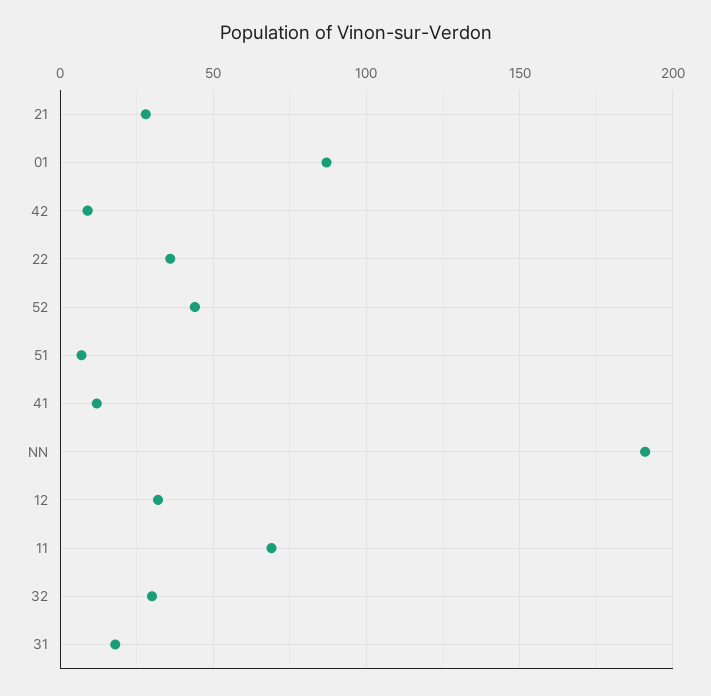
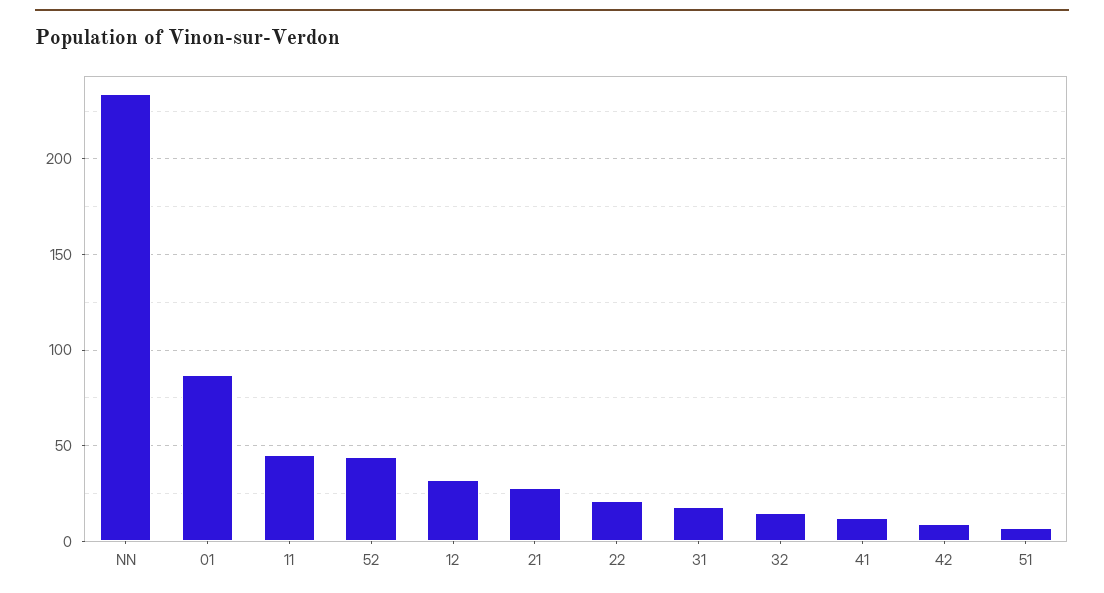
  {
    "21": 30,
    "01": 85,
    "42": 10,
-   "22": 35,
+   "22": 20,
    "52": 45,
    "51": 5,
    "41": 10,
-   "NN": 190,
+   "NN": 235,
    "12": 30,
-   "11": 70,
+   "11": 45,
-   "32": 30,
+   "32": 15,
    "31": 20
  }

